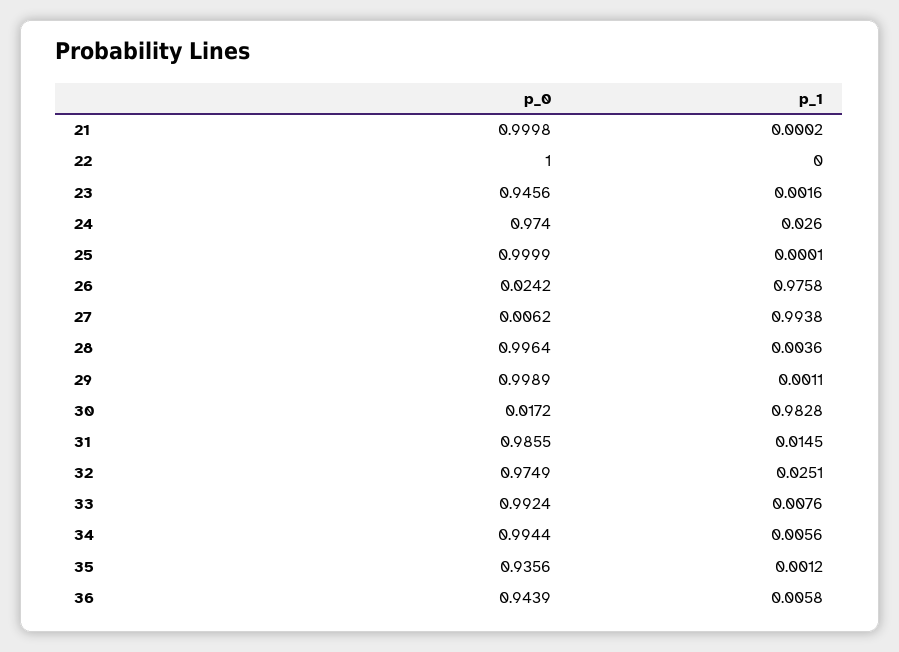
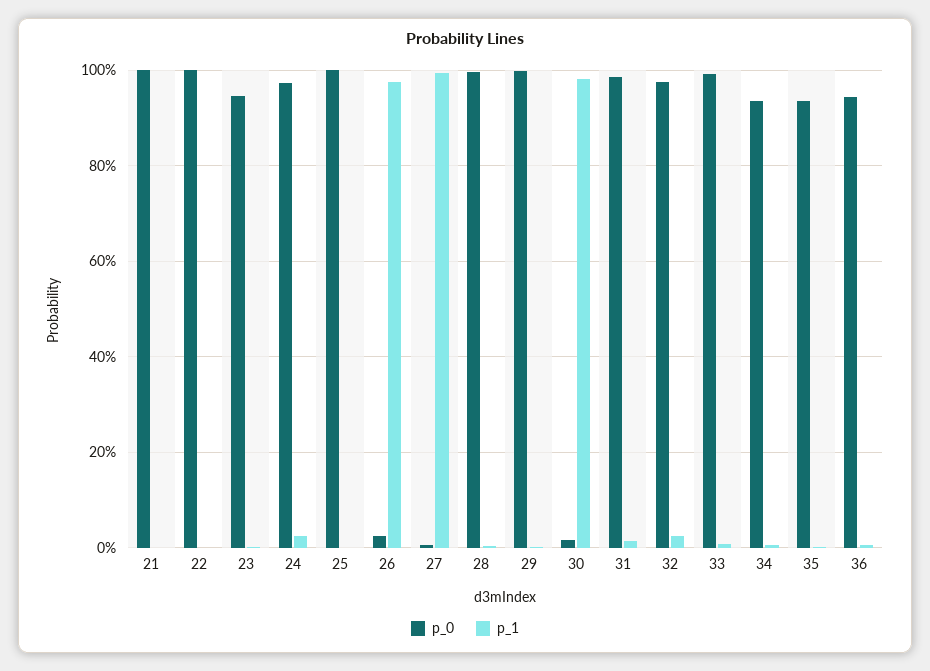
  {
    "p_0": {
      "21": 0.9998,
      "22": 1,
      "23": 0.9456,
      "24": 0.974,
      "25": 0.9999,
      "26": 0.0242,
      "27": 0.0062,
      "28": 0.9964,
      "29": 0.9989,
      "30": 0.0172,
      "31": 0.9855,
      "32": 0.9749,
      "33": 0.9924,
-     "34": 0.9944,
+     "34": 0.94,
      "35": 0.9356,
      "36": 0.9439
    },
    "p_1": {
      "21": 0.0002,
      "22": 0,
      "23": 0.0016,
      "24": 0.026,
      "25": 0.0001,
      "26": 0.9758,
      "27": 0.9938,
      "28": 0.0036,
      "29": 0.0011,
      "30": 0.9828,
      "31": 0.0145,
      "32": 0.0251,
      "33": 0.0076,
      "34": 0.0056,
      "35": 0.0012,
      "36": 0.0058
    }
  }

